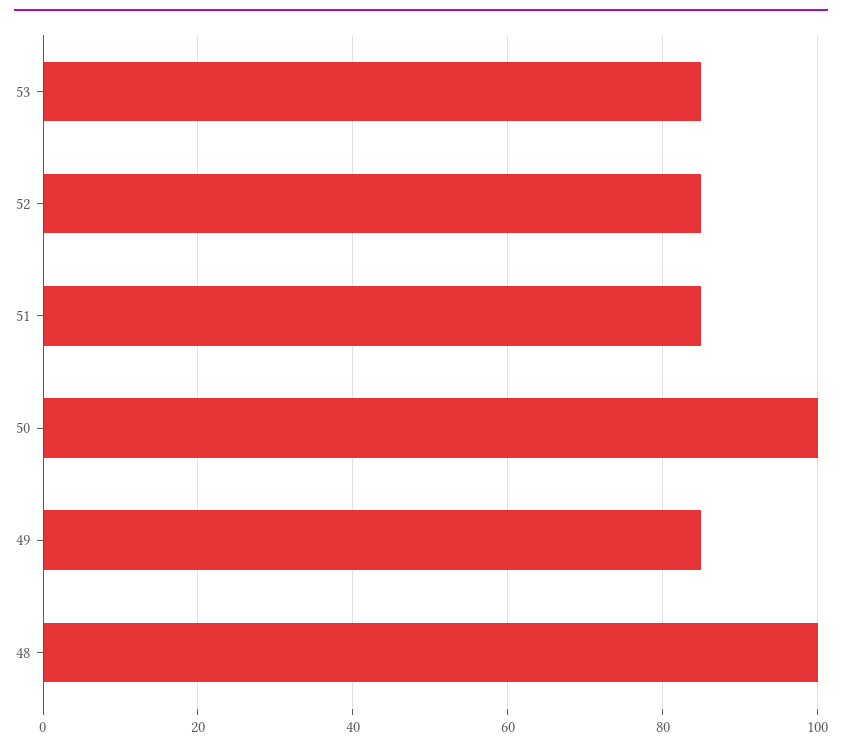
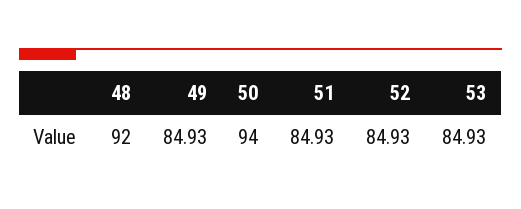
  {
    "53": 84.93,
    "52": 84.93,
    "51": 84.93,
-   "50": 100,
+   "50": 94,
    "49": 84.93,
-   "48": 100
+   "48": 92
  }

